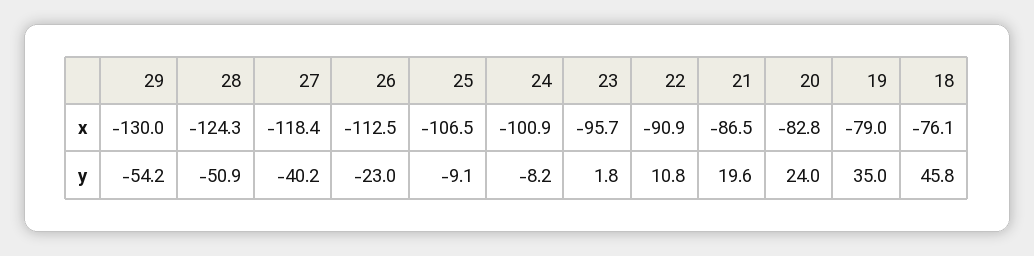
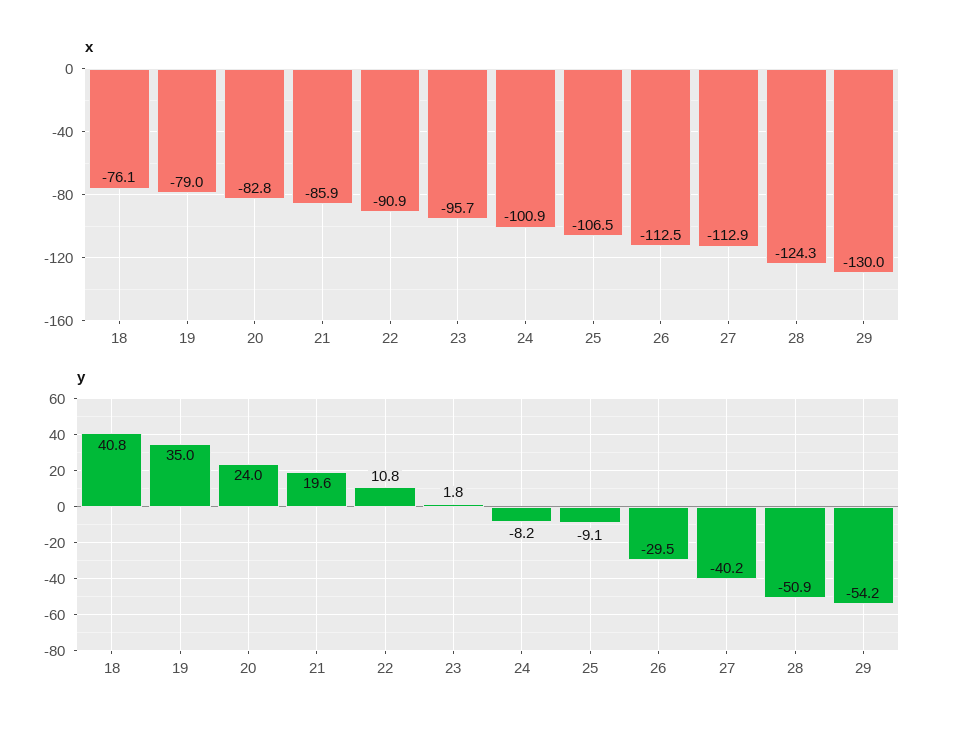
  {
    "x": {
      "29": -130,
      "28": -124.3,
-     "27": -118.4,
+     "27": -112.9,
      "26": -112.5,
      "25": -106.5,
      "24": -100.9,
      "23": -95.7,
      "22": -90.9,
-     "21": -86.5,
+     "21": -85.9,
      "20": -82.8,
      "19": -79,
      "18": -76.1
    },
    "y": {
      "29": -54.2,
      "28": -50.9,
      "27": -40.2,
-     "26": -23,
+     "26": -29.5,
      "25": -9.1,
      "24": -8.2,
      "23": 1.8,
      "22": 10.8,
      "21": 19.6,
      "20": 24,
      "19": 35,
-     "18": 45.8
+     "18": 40.8
    }
  }

